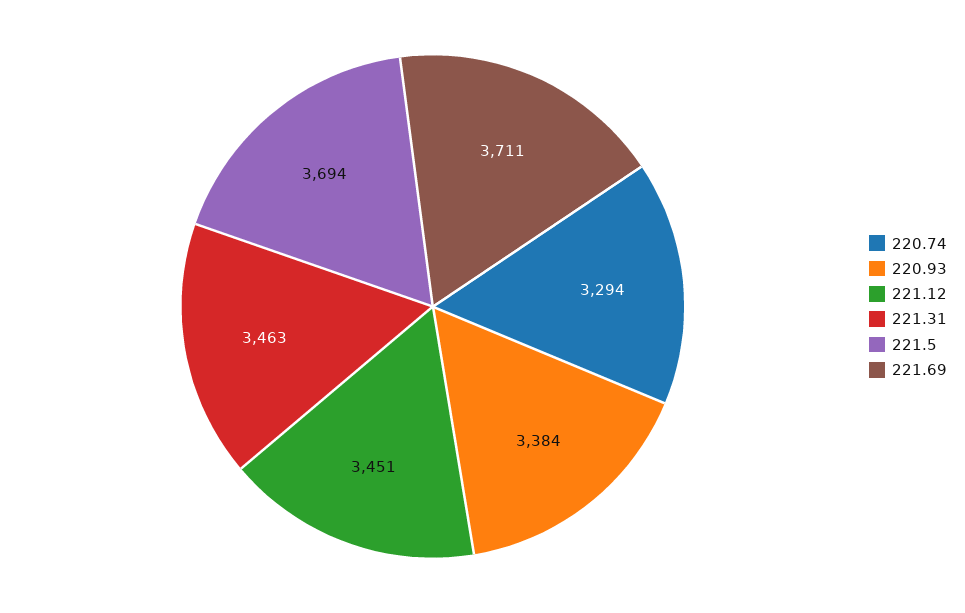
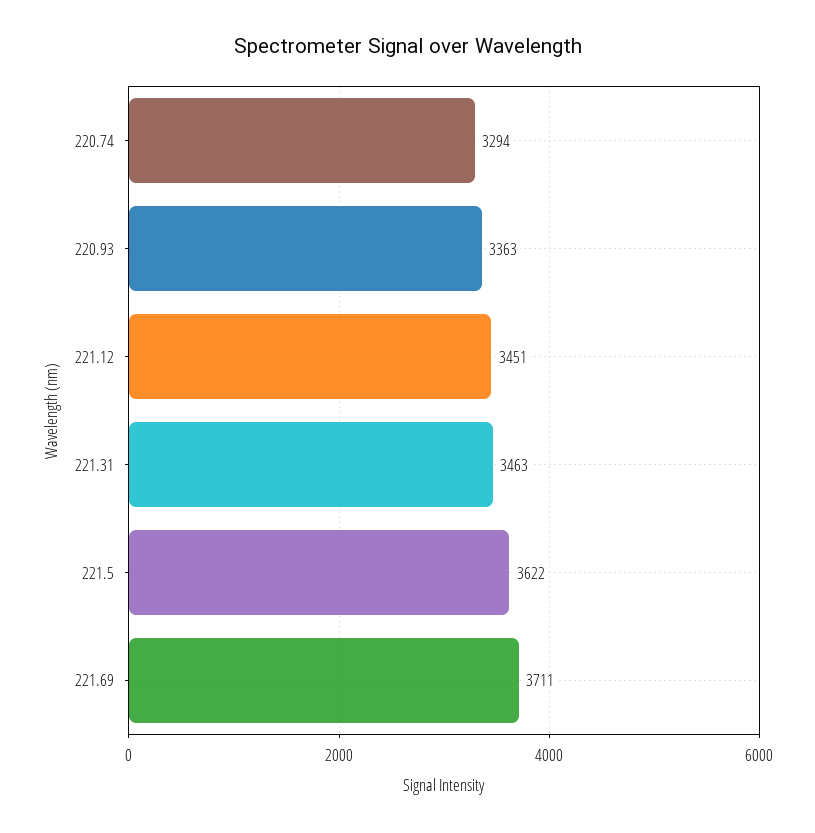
  {
    "220.74": 3294,
-   "220.93": 3384,
+   "220.93": 3363,
    "221.12": 3451,
    "221.31": 3463,
-   "221.5": 3694,
+   "221.5": 3622,
    "221.69": 3711
  }

